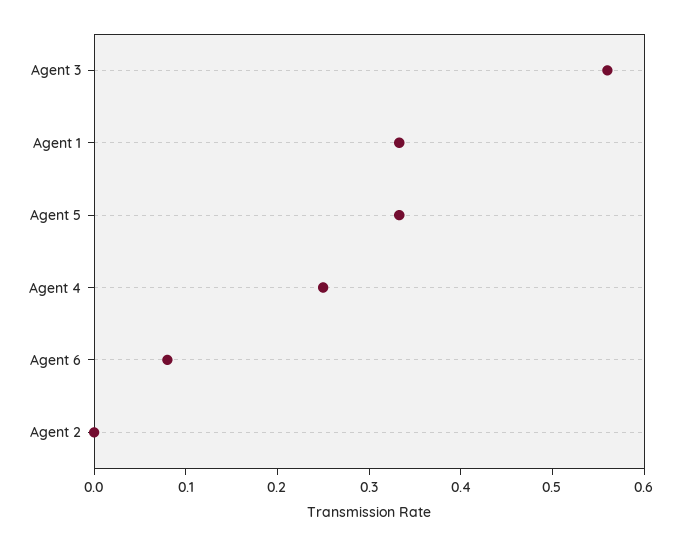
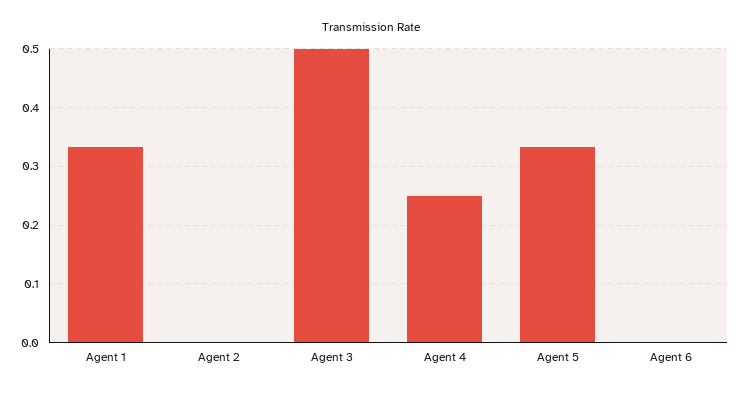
  {
-   "Agent 3": 0.56,
+   "Agent 3": 0.5,
    "Agent 1": 0.34,
    "Agent 5": 0.34,
    "Agent 4": 0.26,
-   "Agent 6": 0.08,
+   "Agent 6": 0,
    "Agent 2": 0
  }

